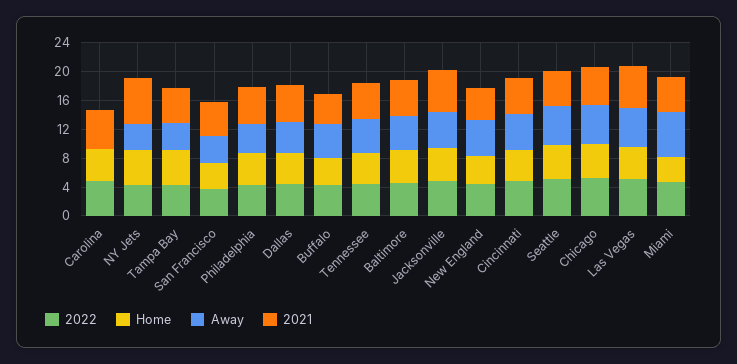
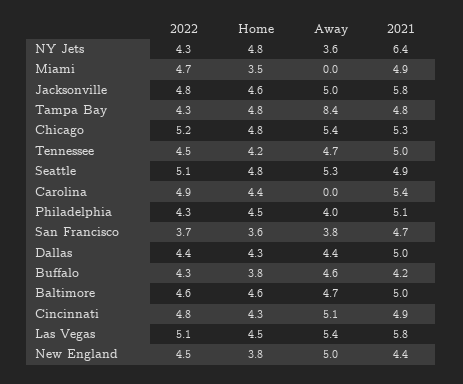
  {
    "2022": {
      "Carolina": 4.9,
      "NY Jets": 4.3,
      "Tampa Bay": 4.3,
      "San Francisco": 3.7,
      "Philadelphia": 4.3,
      "Dallas": 4.4,
      "Buffalo": 4.3,
      "Tennessee": 4.5,
      "Baltimore": 4.6,
      "Jacksonville": 4.8,
      "New England": 4.5,
      "Cincinnati": 4.8,
      "Seattle": 5.1,
      "Chicago": 5.2,
      "Las Vegas": 5.1,
      "Miami": 4.7
    },
    "Home": {
      "Carolina": 4.4,
      "NY Jets": 4.8,
      "Tampa Bay": 4.8,
      "San Francisco": 3.6,
      "Philadelphia": 4.5,
      "Dallas": 4.3,
      "Buffalo": 3.8,
      "Tennessee": 4.2,
      "Baltimore": 4.6,
      "Jacksonville": 4.6,
      "New England": 3.8,
      "Cincinnati": 4.3,
      "Seattle": 4.8,
      "Chicago": 4.8,
      "Las Vegas": 4.5,
      "Miami": 3.5
    },
    "Away": {
      "Carolina": 0,
      "NY Jets": 3.6,
-     "Tampa Bay": 4,
+     "Tampa Bay": 8.4,
      "San Francisco": 3.8,
      "Philadelphia": 4,
      "Dallas": 4.4,
      "Buffalo": 4.6,
      "Tennessee": 4.7,
      "Baltimore": 4.7,
      "Jacksonville": 5,
      "New England": 5,
      "Cincinnati": 5.1,
      "Seattle": 5.3,
      "Chicago": 5.4,
      "Las Vegas": 5.4,
-     "Miami": 6
+     "Miami": 0
    },
    "2021": {
      "Carolina": 5.4,
      "NY Jets": 6.4,
      "Tampa Bay": 4.8,
      "San Francisco": 4.7,
      "Philadelphia": 5.1,
      "Dallas": 5,
      "Buffalo": 4.2,
      "Tennessee": 5,
      "Baltimore": 5,
      "Jacksonville": 5.8,
      "New England": 4.4,
      "Cincinnati": 4.9,
      "Seattle": 4.9,
      "Chicago": 5.3,
      "Las Vegas": 5.8,
      "Miami": 4.9
    }
  }

